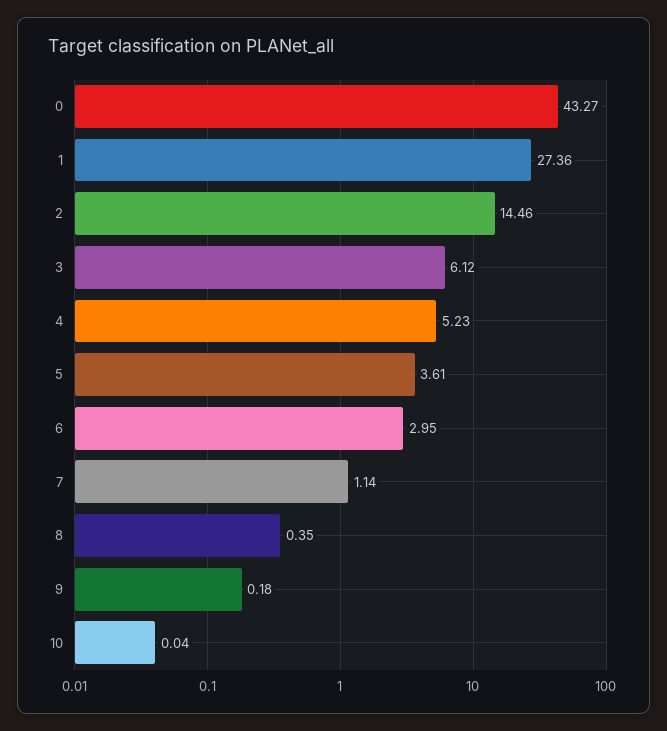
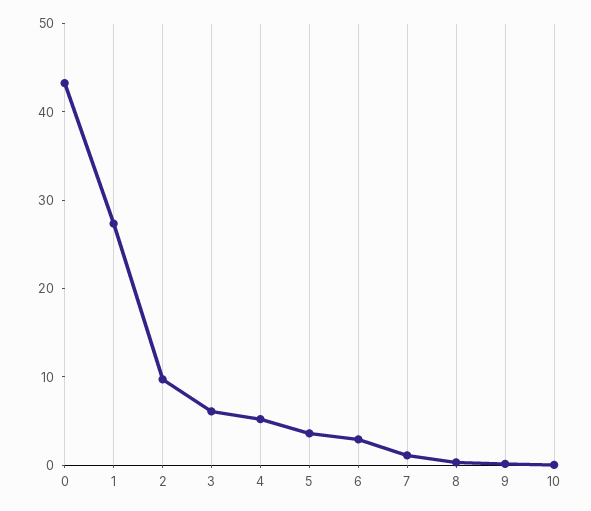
  {
    "0": 43.27,
    "1": 27.36,
-   "2": 14.46,
+   "2": 10,
    "3": 6.12,
    "4": 5.23,
    "5": 3.61,
    "6": 2.95,
    "7": 1.14,
    "8": 0.35,
    "9": 0.18,
    "10": 0.04
  }

